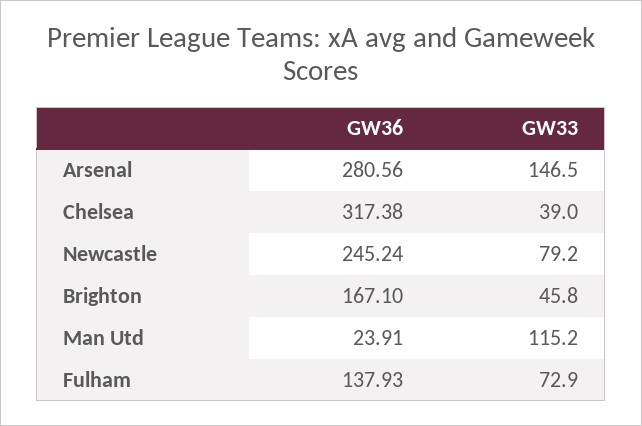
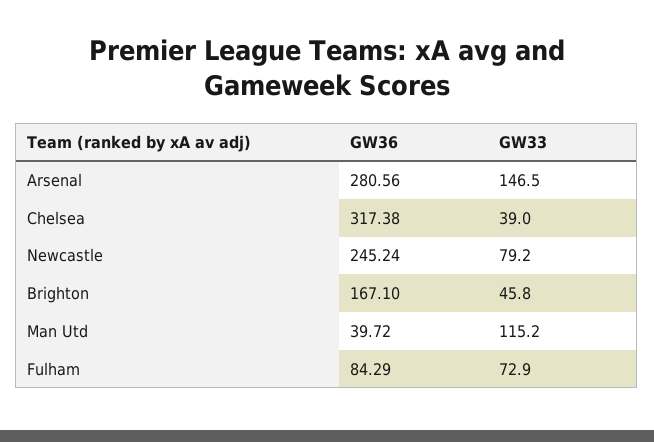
  {
    "GW36": {
      "Arsenal": 280.56,
      "Chelsea": 317.38,
      "Newcastle": 245.24,
      "Brighton": 167.1,
-     "Man Utd": 23.91,
+     "Man Utd": 39.72,
-     "Fulham": 137.93
+     "Fulham": 84.29
    },
    "GW33": {
      "Arsenal": 146.5,
      "Chelsea": 39,
      "Newcastle": 79.2,
      "Brighton": 45.8,
      "Man Utd": 115.2,
      "Fulham": 72.9
    }
  }

